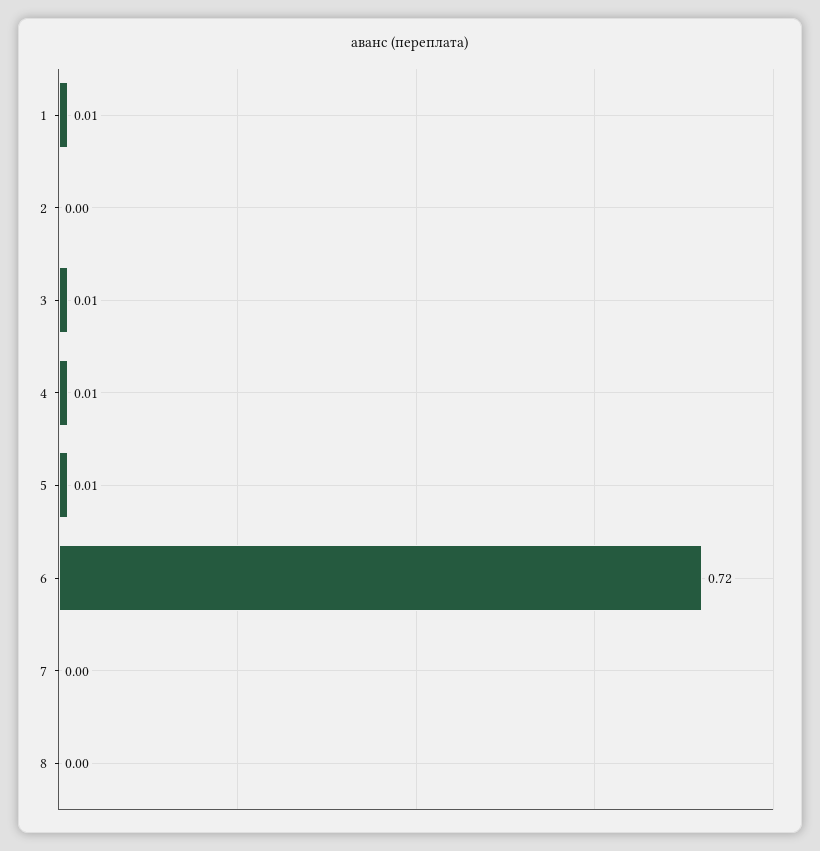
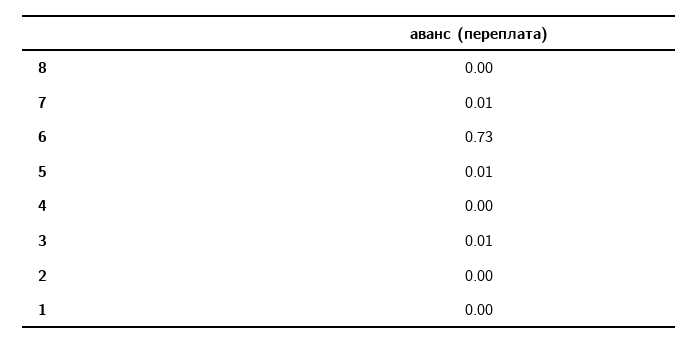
  {
-   "1": 0.01,
+   "1": 0,
    "2": 0,
    "3": 0.01,
-   "4": 0.01,
+   "4": 0,
    "5": 0.01,
-   "6": 0.72,
+   "6": 0.73,
-   "7": 0,
+   "7": 0.01,
    "8": 0
  }

